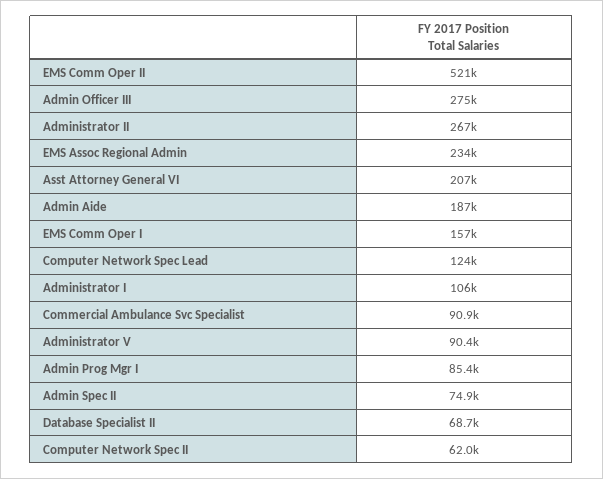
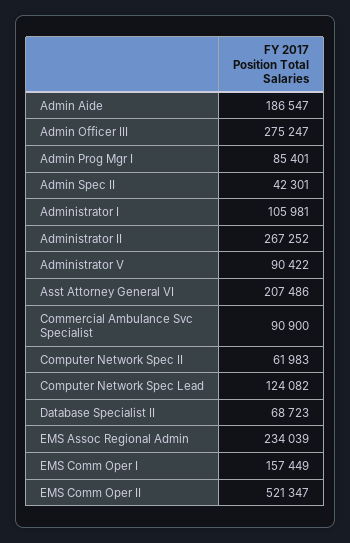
  {
    "EMS Comm Oper II": 521347,
    "Admin Officer III": 275247,
    "Administrator II": 267252,
    "EMS Assoc Regional Admin": 234039,
    "Asst Attorney General VI": 207486,
    "Admin Aide": 186547,
    "EMS Comm Oper I": 157449,
    "Computer Network Spec Lead": 124082,
    "Administrator I": 105981,
    "Commercial Ambulance Svc Specialist": 90900,
    "Administrator V": 90422,
    "Admin Prog Mgr I": 85401,
-   "Admin Spec II": 74900,
+   "Admin Spec II": 42301,
    "Database Specialist II": 68723,
    "Computer Network Spec II": 61983
  }

